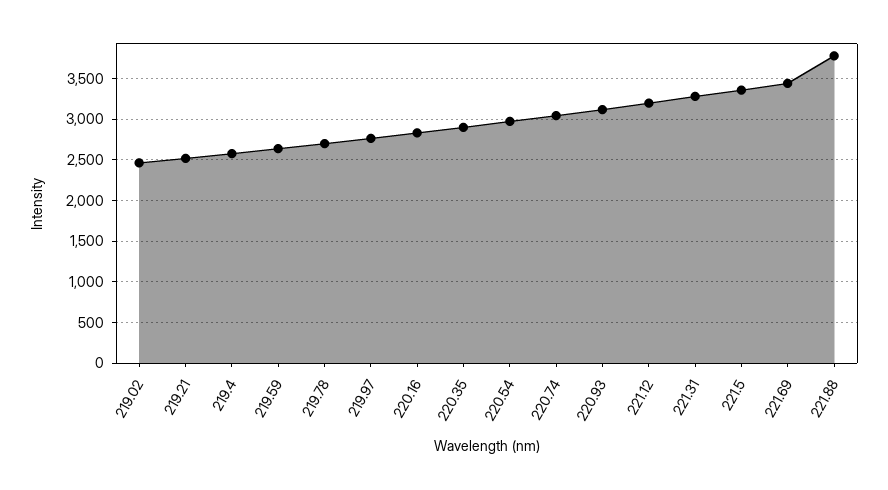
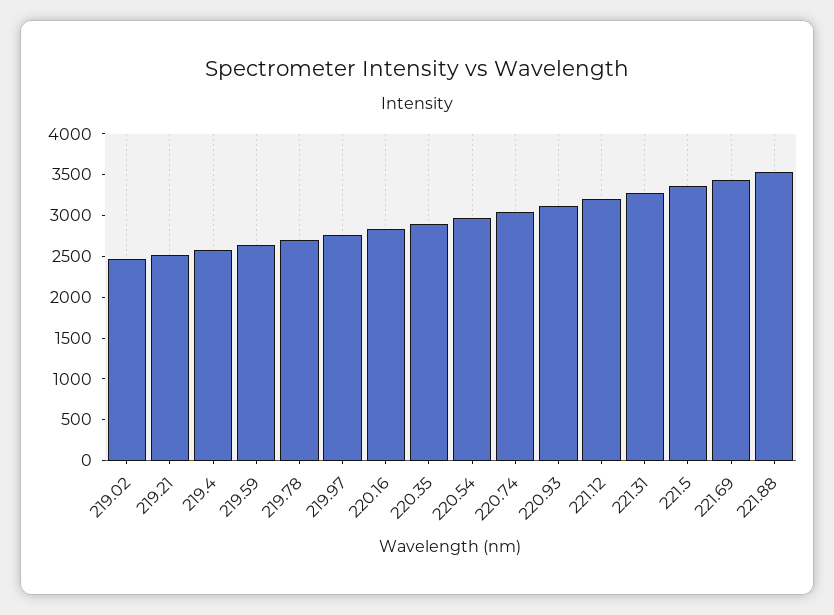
  {
    "219.02": 2500,
    "219.21": 2500,
    "219.4": 2600,
    "219.59": 2600,
    "219.78": 2700,
    "219.97": 2800,
    "220.16": 2800,
    "220.35": 2900,
    "220.54": 3000,
    "220.74": 3000,
    "220.93": 3100,
    "221.12": 3200,
    "221.31": 3300,
    "221.5": 3400,
    "221.69": 3400,
-   "221.88": 3800
+   "221.88": 3500
  }

